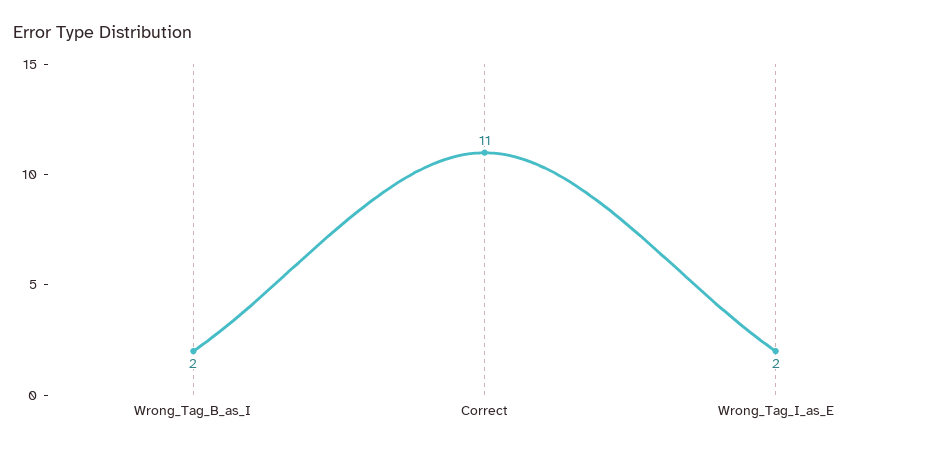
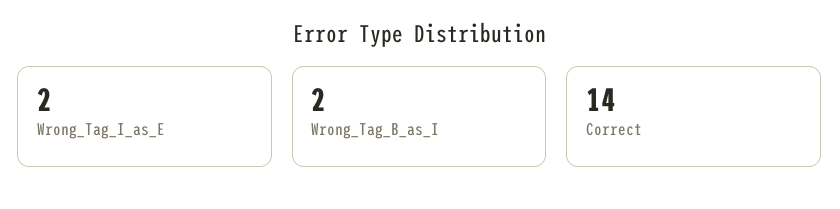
  {
    "Wrong_Tag_B_as_I": 2,
-   "Correct": 11,
+   "Correct": 14,
    "Wrong_Tag_I_as_E": 2
  }

